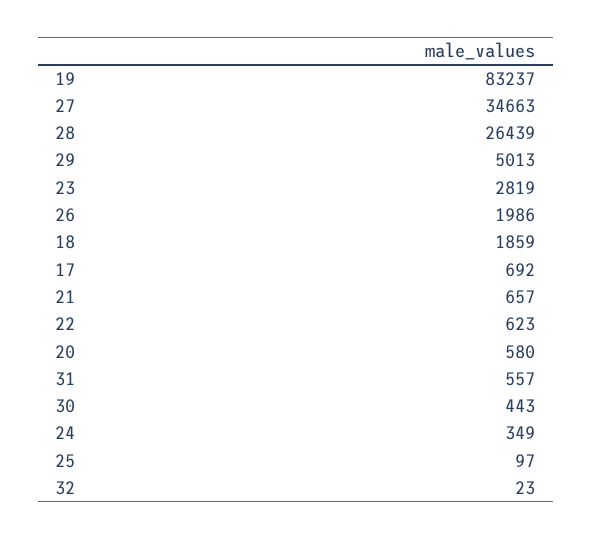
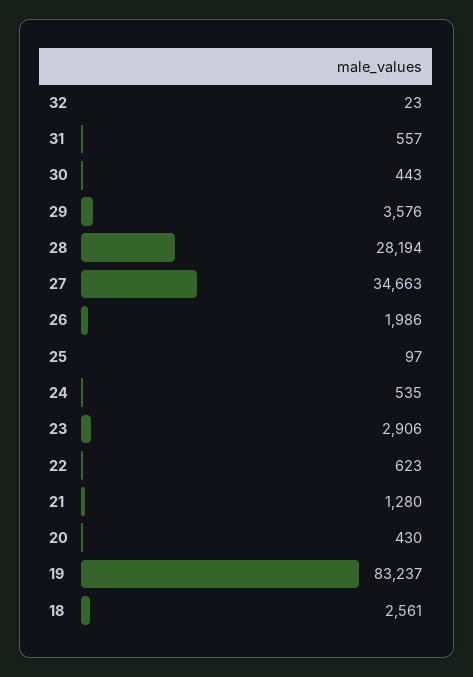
  {
    "19": 83237,
    "27": 34663,
-   "28": 26439,
+   "28": 28194,
-   "29": 5013,
+   "29": 3576,
-   "23": 2819,
+   "23": 2906,
    "26": 1986,
-   "18": 1859,
+   "18": 2561,
-   "17": 692,
-   "21": 657,
+   "21": 1280,
    "22": 623,
-   "20": 580,
+   "20": 430,
    "31": 557,
    "30": 443,
-   "24": 349,
+   "24": 535,
    "25": 97,
    "32": 23
  }

